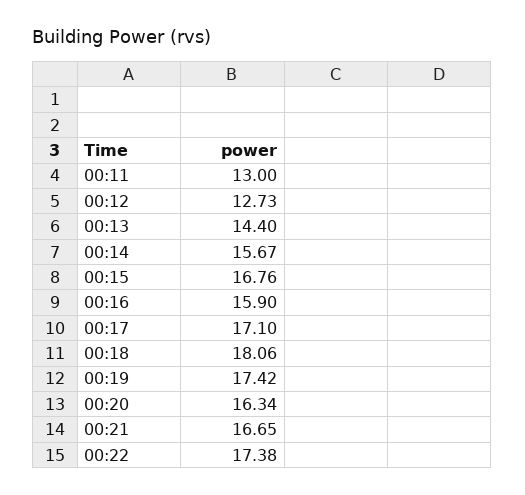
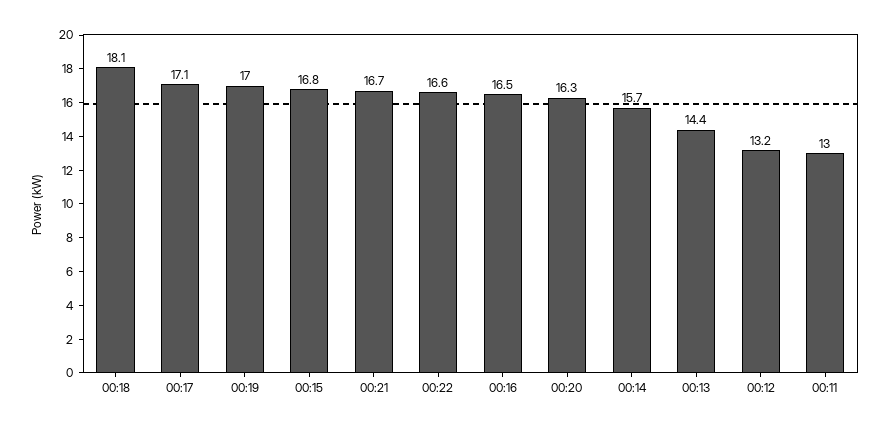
  {
    "00:11": 13,
-   "00:12": 12.73,
+   "00:12": 13.2,
    "00:13": 14.4,
    "00:14": 15.67,
    "00:15": 16.76,
-   "00:16": 15.9,
+   "00:16": 16.5,
    "00:17": 17.1,
    "00:18": 18.06,
-   "00:19": 17.42,
+   "00:19": 17,
    "00:20": 16.34,
    "00:21": 16.65,
-   "00:22": 17.38
+   "00:22": 16.6
  }

